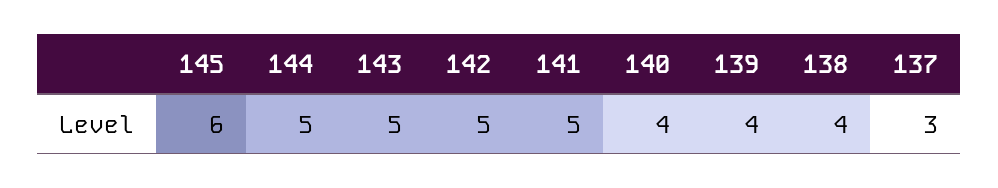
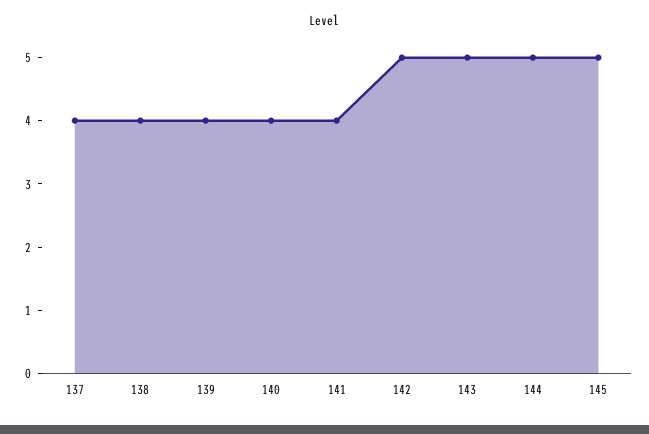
  {
-   "145": 6,
+   "145": 5,
    "144": 5,
    "143": 5,
    "142": 5,
-   "141": 5,
+   "141": 4,
    "140": 4,
    "139": 4,
    "138": 4,
-   "137": 3
+   "137": 4
  }

